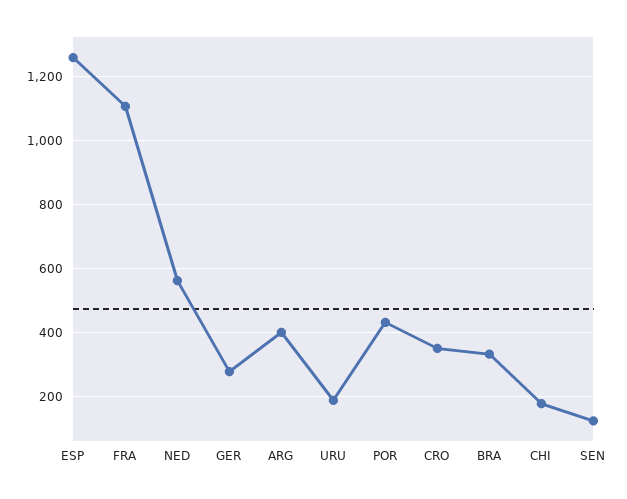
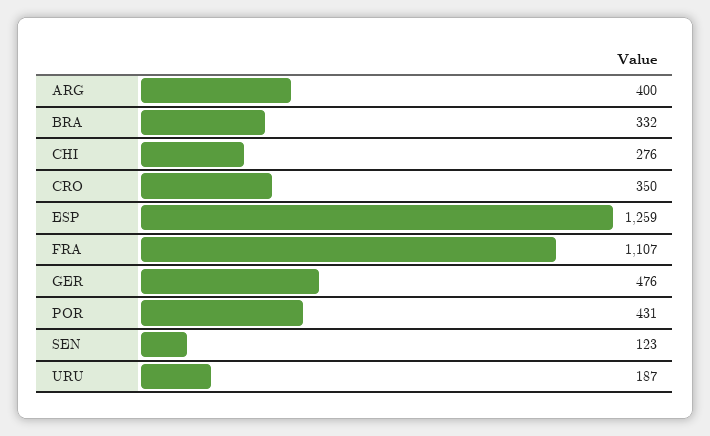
  {
    "ESP": 1259,
    "FRA": 1107,
-   "NED": 560,
-   "GER": 280,
+   "GER": 476,
    "ARG": 400,
    "URU": 187,
    "POR": 431,
    "CRO": 350,
    "BRA": 332,
-   "CHI": 180,
+   "CHI": 276,
    "SEN": 123
  }

